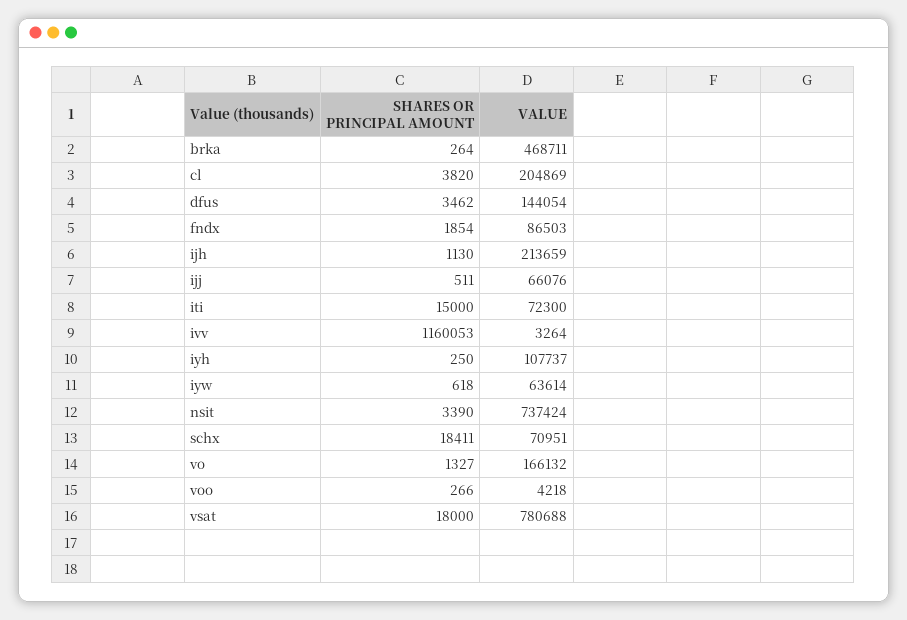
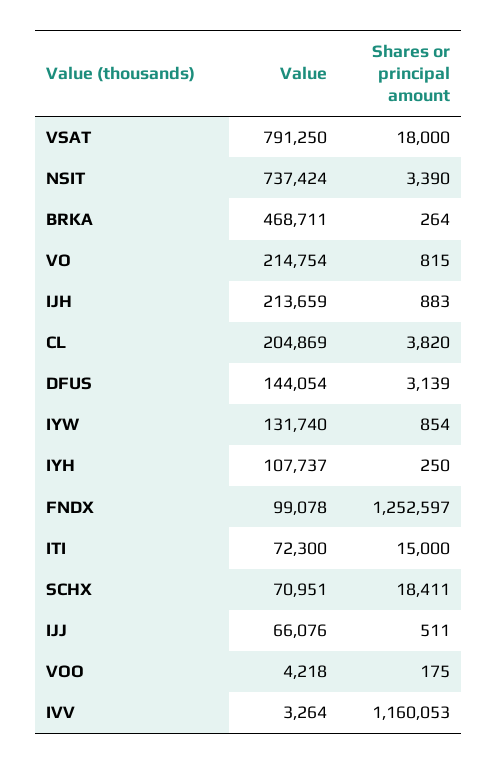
  {
    "SHARES OR PRINCIPAL AMOUNT": {
      "brka": 264,
      "cl": 3820,
-     "dfus": 3462,
+     "dfus": 3139,
-     "fndx": 1854,
+     "fndx": 1252597,
-     "ijh": 1130,
+     "ijh": 883,
      "ijj": 511,
      "iti": 15000,
      "ivv": 1160053,
      "iyh": 250,
-     "iyw": 618,
+     "iyw": 854,
      "nsit": 3390,
      "schx": 18411,
-     "vo": 1327,
+     "vo": 815,
-     "voo": 266,
+     "voo": 175,
      "vsat": 18000
    },
    "VALUE": {
      "brka": 468711,
      "cl": 204869,
      "dfus": 144054,
-     "fndx": 86503,
+     "fndx": 99078,
      "ijh": 213659,
      "ijj": 66076,
      "iti": 72300,
      "ivv": 3264,
      "iyh": 107737,
-     "iyw": 63614,
+     "iyw": 131740,
      "nsit": 737424,
      "schx": 70951,
-     "vo": 166132,
+     "vo": 214754,
      "voo": 4218,
-     "vsat": 780688
+     "vsat": 791250
    }
  }

